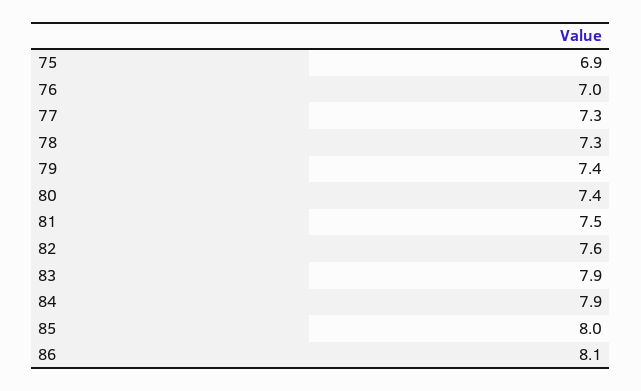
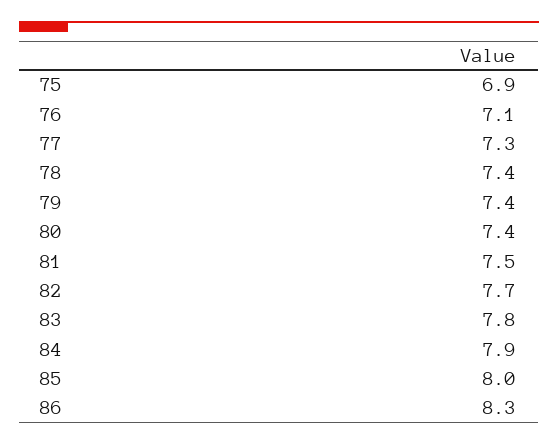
  {
    "75": 6.9,
-   "76": 7,
+   "76": 7.1,
    "77": 7.3,
-   "78": 7.3,
+   "78": 7.4,
    "79": 7.4,
    "80": 7.4,
    "81": 7.5,
-   "82": 7.6,
+   "82": 7.7,
-   "83": 7.9,
+   "83": 7.8,
    "84": 7.9,
    "85": 8,
-   "86": 8.1
+   "86": 8.3
  }

